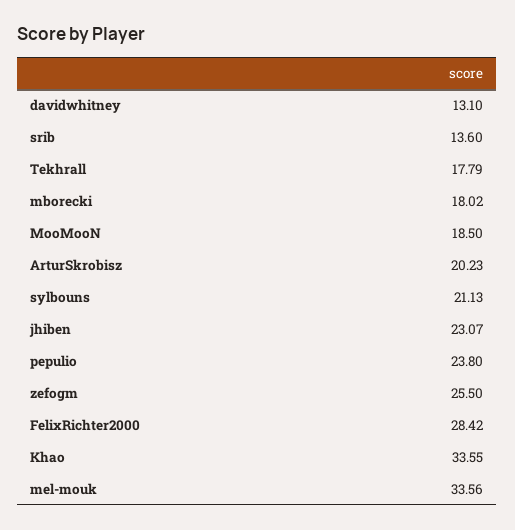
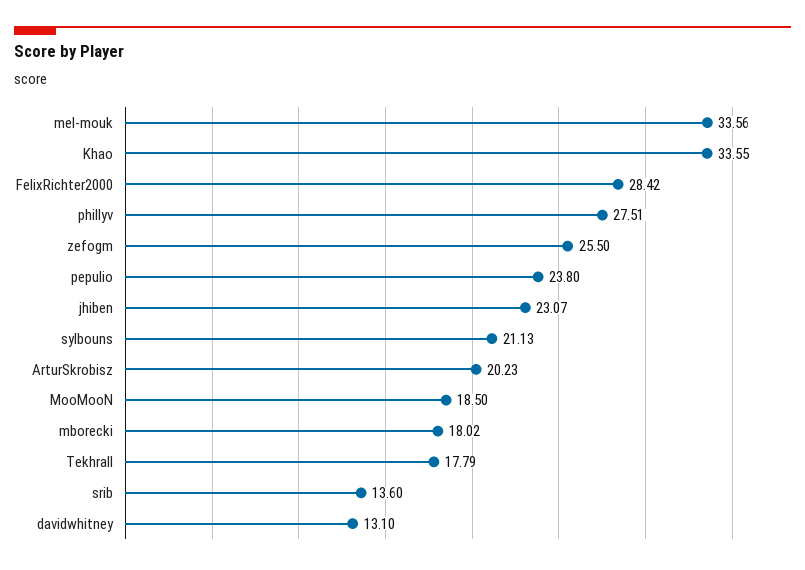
  {
    "davidwhitney": 13.1,
    "srib": 13.6,
    "Tekhrall": 17.79,
    "mborecki": 18.02,
    "MooMooN": 18.5,
    "ArturSkrobisz": 20.23,
    "sylbouns": 21.13,
    "jhiben": 23.07,
    "pepulio": 23.8,
    "zefogm": 25.5,
    "FelixRichter2000": 28.42,
    "Khao": 33.55,
-   "mel-mouk": 33.56
+   "mel-mouk": 33.56,
+   "phillyv": 27.51
  }

